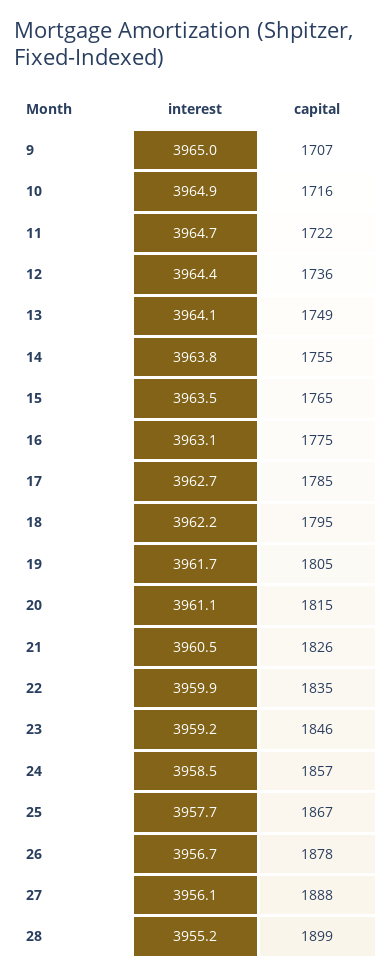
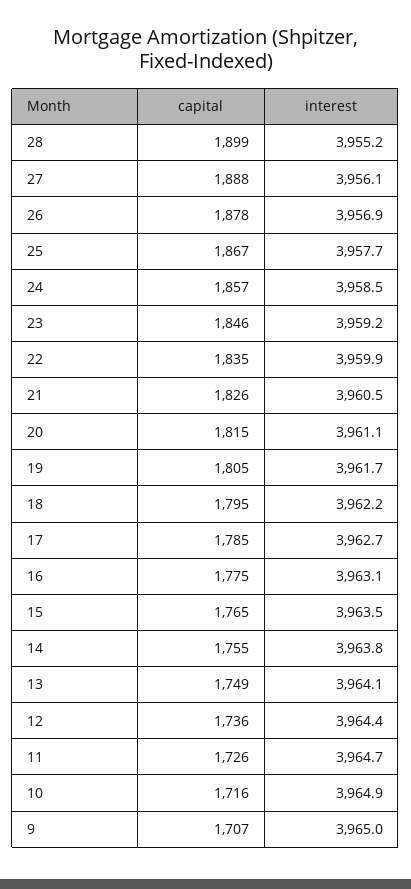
  {
    "interest": {
      "9": 3965,
      "10": 3964.9,
      "11": 3964.7,
      "12": 3964.4,
      "13": 3964.1,
      "14": 3963.8,
      "15": 3963.5,
      "16": 3963.1,
      "17": 3962.7,
      "18": 3962.2,
      "19": 3961.7,
      "20": 3961.1,
      "21": 3960.5,
      "22": 3959.9,
      "23": 3959.2,
      "24": 3958.5,
      "25": 3957.7,
-     "26": 3956.7,
+     "26": 3956.9,
      "27": 3956.1,
      "28": 3955.2
    },
    "capital": {
      "9": 1707,
      "10": 1716,
-     "11": 1722,
+     "11": 1726,
      "12": 1736,
      "13": 1749,
      "14": 1755,
      "15": 1765,
      "16": 1775,
      "17": 1785,
      "18": 1795,
      "19": 1805,
      "20": 1815,
      "21": 1826,
      "22": 1835,
      "23": 1846,
      "24": 1857,
      "25": 1867,
      "26": 1878,
      "27": 1888,
      "28": 1899
    }
  }

